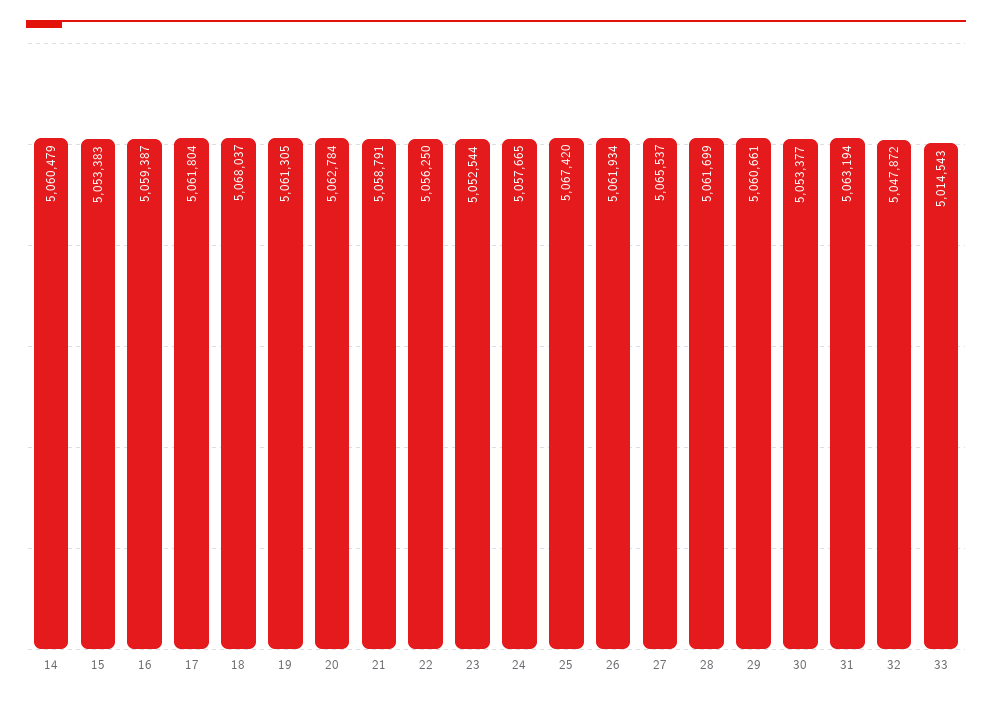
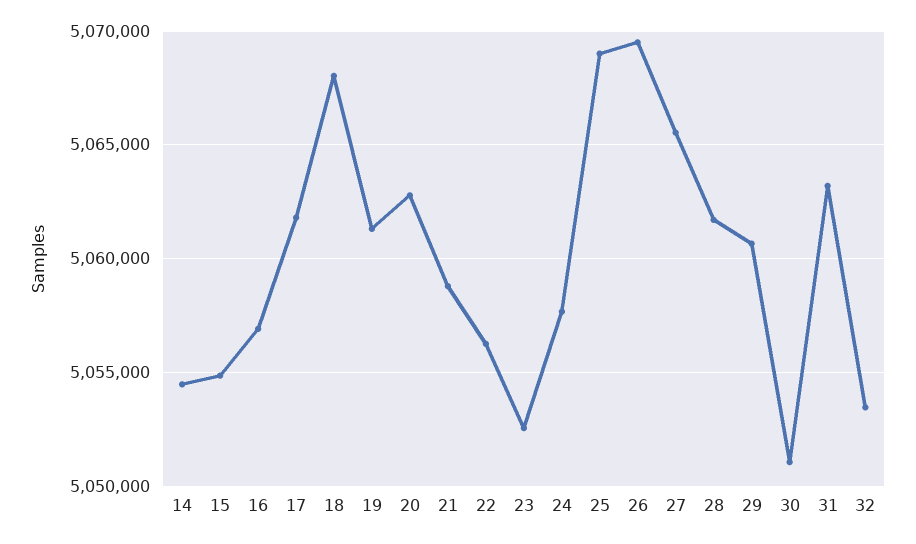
  {
-   "14": 5060479,
+   "14": 5054500,
-   "15": 5053383,
+   "15": 5055000,
-   "16": 5059387,
+   "16": 5057000,
    "17": 5061804,
    "18": 5068037,
    "19": 5061305,
    "20": 5062784,
    "21": 5058791,
    "22": 5056250,
    "23": 5052544,
    "24": 5057665,
-   "25": 5067420,
+   "25": 5069000,
-   "26": 5061934,
+   "26": 5069500,
    "27": 5065537,
    "28": 5061699,
    "29": 5060661,
-   "30": 5053377,
+   "30": 5051000,
    "31": 5063194,
-   "32": 5047872,
+   "32": 5053500
-   "33": 5014543
  }

